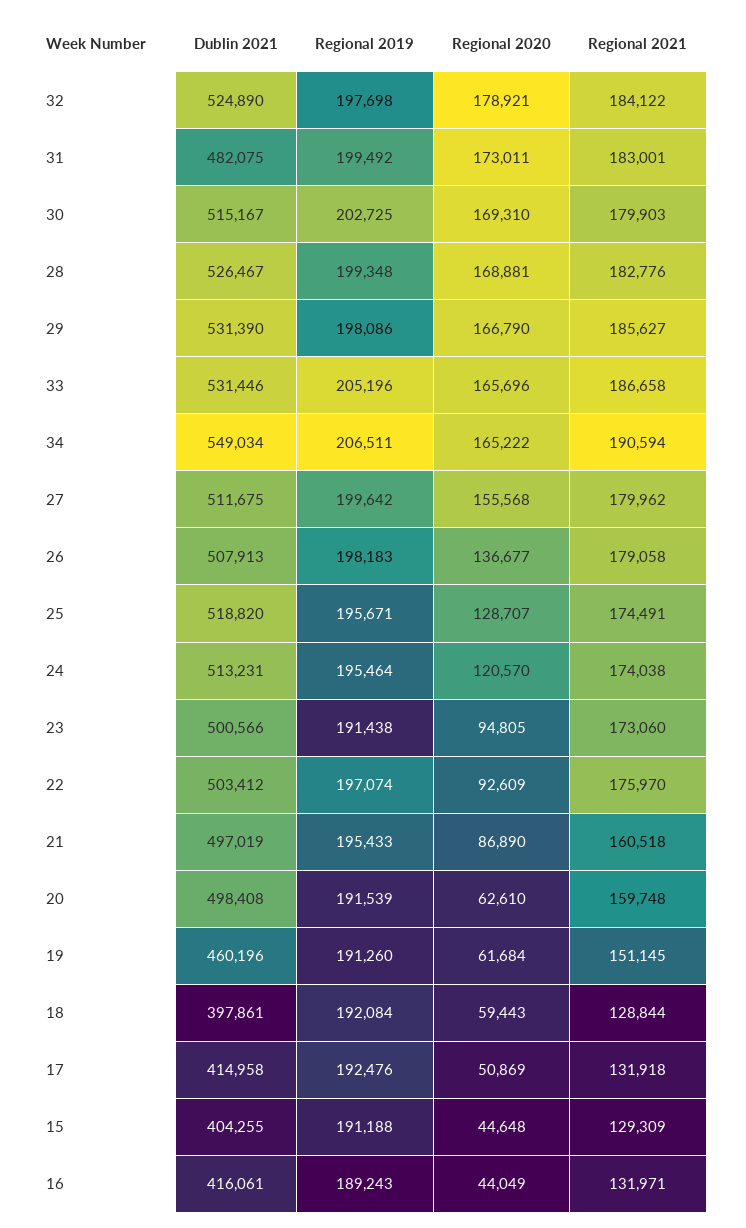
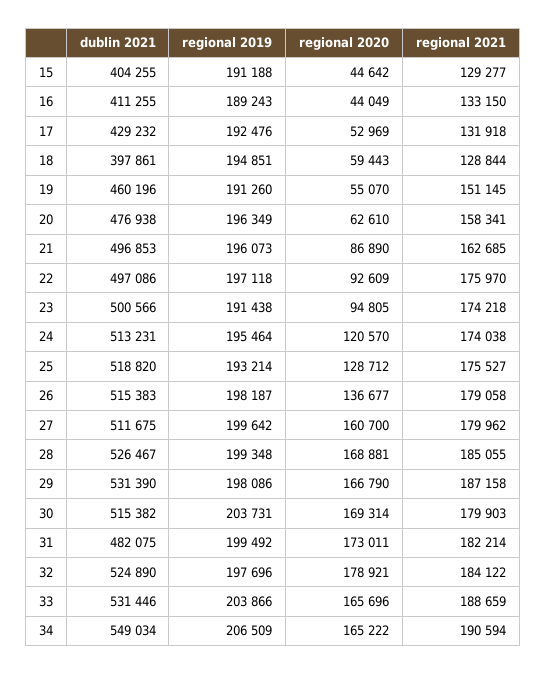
  {
    "Dublin 2021": {
      "32": 524890,
      "31": 482075,
-     "30": 515167,
+     "30": 515382,
      "28": 526467,
      "29": 531390,
      "33": 531446,
      "34": 549034,
      "27": 511675,
-     "26": 507913,
+     "26": 515383,
      "25": 518820,
      "24": 513231,
      "23": 500566,
-     "22": 503412,
+     "22": 497086,
-     "21": 497019,
+     "21": 496853,
-     "20": 498408,
+     "20": 476938,
      "19": 460196,
      "18": 397861,
-     "17": 414958,
+     "17": 429232,
      "15": 404255,
-     "16": 416061
+     "16": 411255
    },
    "Regional 2019": {
-     "32": 197698,
+     "32": 197696,
      "31": 199492,
-     "30": 202725,
+     "30": 203731,
      "28": 199348,
      "29": 198086,
-     "33": 205196,
+     "33": 203866,
-     "34": 206511,
+     "34": 206509,
      "27": 199642,
-     "26": 198183,
+     "26": 198187,
-     "25": 195671,
+     "25": 193214,
      "24": 195464,
      "23": 191438,
-     "22": 197074,
+     "22": 197118,
-     "21": 195433,
+     "21": 196073,
-     "20": 191539,
+     "20": 196349,
      "19": 191260,
-     "18": 192084,
+     "18": 194851,
      "17": 192476,
      "15": 191188,
      "16": 189243
    },
    "Regional 2020": {
      "32": 178921,
      "31": 173011,
-     "30": 169310,
+     "30": 169314,
      "28": 168881,
      "29": 166790,
      "33": 165696,
      "34": 165222,
-     "27": 155568,
+     "27": 160700,
      "26": 136677,
-     "25": 128707,
+     "25": 128712,
      "24": 120570,
      "23": 94805,
      "22": 92609,
      "21": 86890,
      "20": 62610,
-     "19": 61684,
+     "19": 55070,
      "18": 59443,
-     "17": 50869,
+     "17": 52969,
-     "15": 44648,
+     "15": 44642,
      "16": 44049
    },
    "Regional 2021": {
      "32": 184122,
-     "31": 183001,
+     "31": 182214,
      "30": 179903,
-     "28": 182776,
+     "28": 185055,
-     "29": 185627,
+     "29": 187158,
-     "33": 186658,
+     "33": 188659,
      "34": 190594,
      "27": 179962,
      "26": 179058,
-     "25": 174491,
+     "25": 175527,
      "24": 174038,
-     "23": 173060,
+     "23": 174218,
      "22": 175970,
-     "21": 160518,
+     "21": 162685,
-     "20": 159748,
+     "20": 158341,
      "19": 151145,
      "18": 128844,
      "17": 131918,
-     "15": 129309,
+     "15": 129277,
-     "16": 131971
+     "16": 133150
    }
  }

